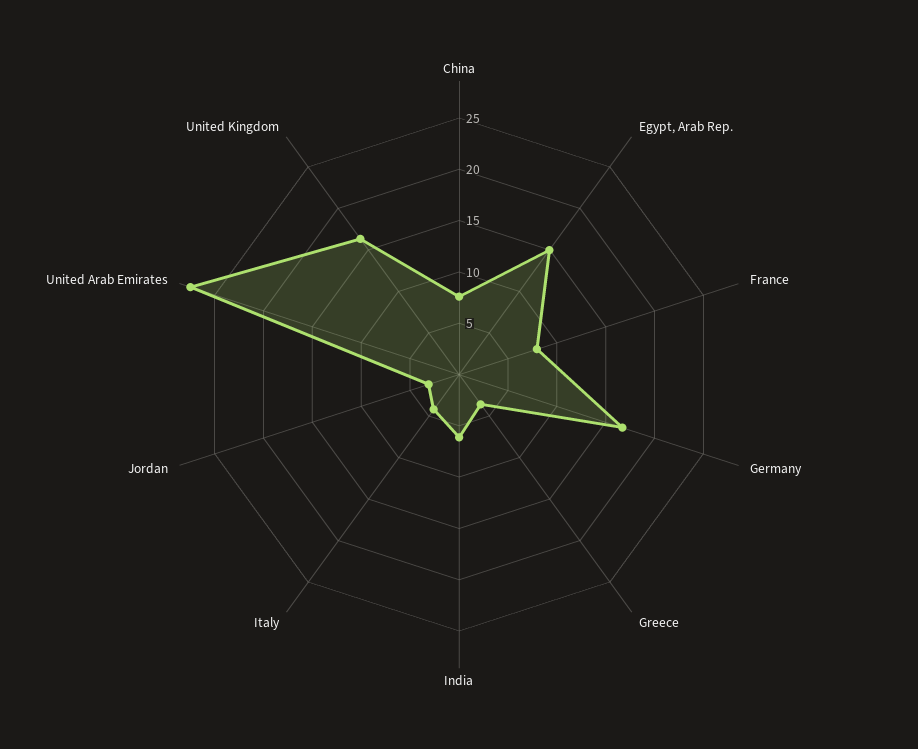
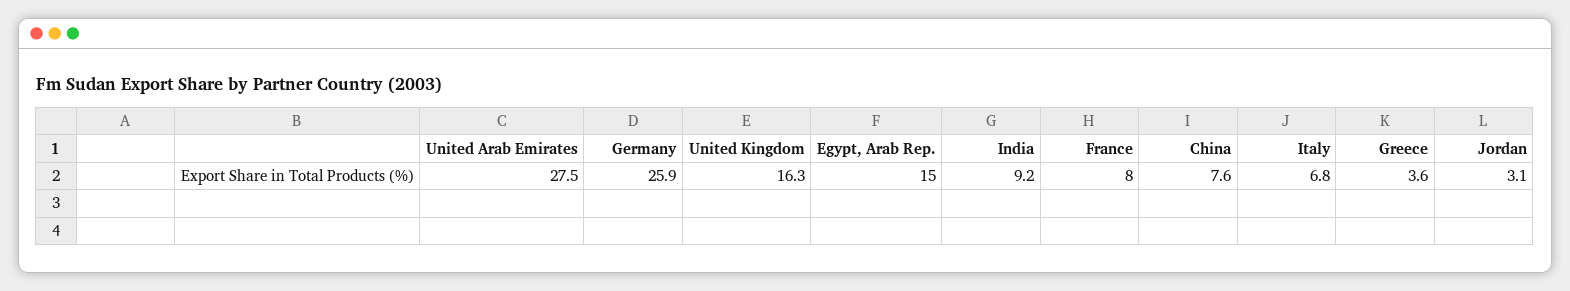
  {
    "China": 7.6,
    "Egypt, Arab Rep.": 15,
    "France": 8,
-   "Germany": 17,
+   "Germany": 25.9,
    "Greece": 3.6,
-   "India": 6,
+   "India": 9.2,
-   "Italy": 4,
+   "Italy": 6.8,
    "Jordan": 3.1,
    "United Arab Emirates": 27.5,
    "United Kingdom": 16.3
  }

